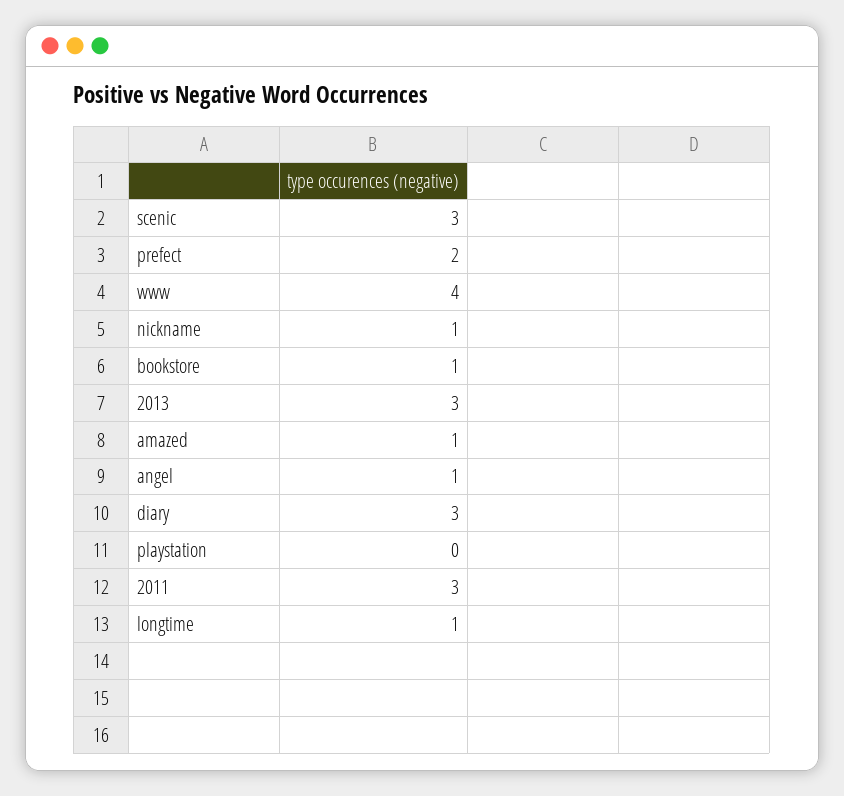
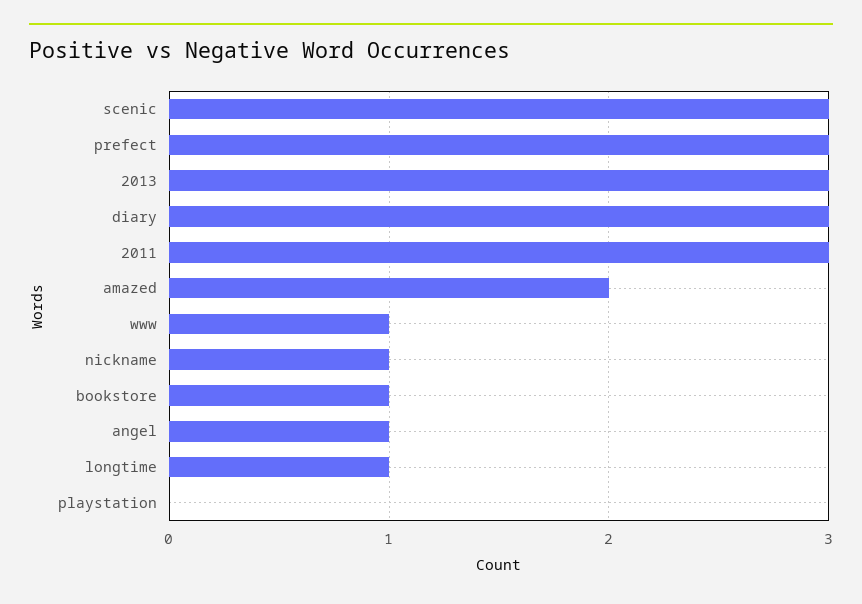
  {
    "scenic": 3,
-   "prefect": 2,
+   "prefect": 3,
-   "www": 4,
+   "www": 1,
    "nickname": 1,
    "bookstore": 1,
    "2013": 3,
-   "amazed": 1,
+   "amazed": 2,
    "angel": 1,
    "diary": 3,
    "playstation": 0,
    "2011": 3,
    "longtime": 1
  }

